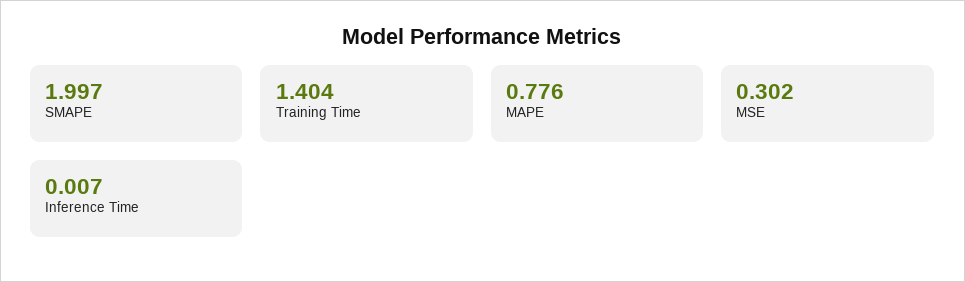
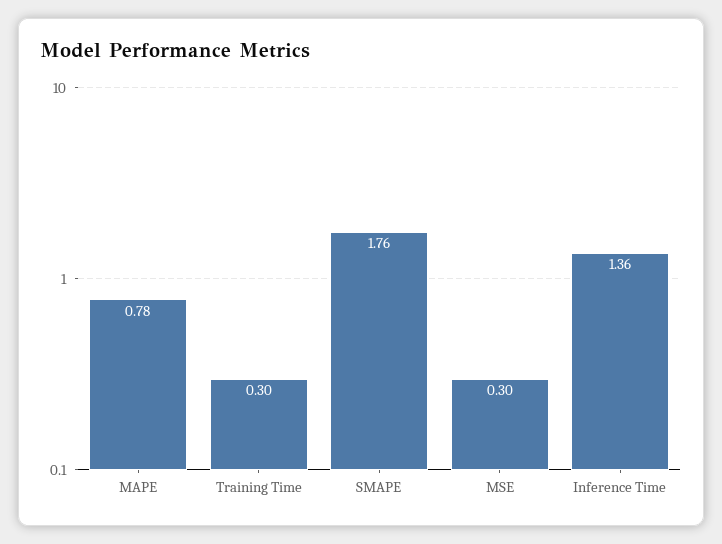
  {
-   "SMAPE": 1.997,
+   "SMAPE": 1.76,
-   "Training Time": 1.404,
+   "Training Time": 0.3,
    "MAPE": 0.776,
    "MSE": 0.302,
-   "Inference Time": 0.007
+   "Inference Time": 1.36
  }

